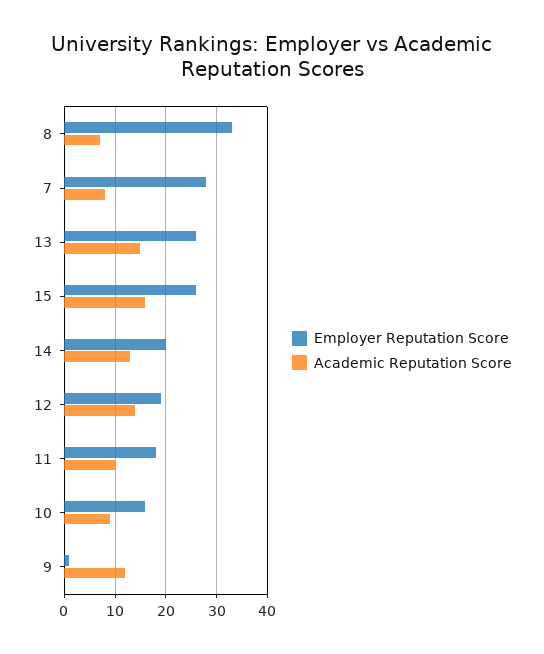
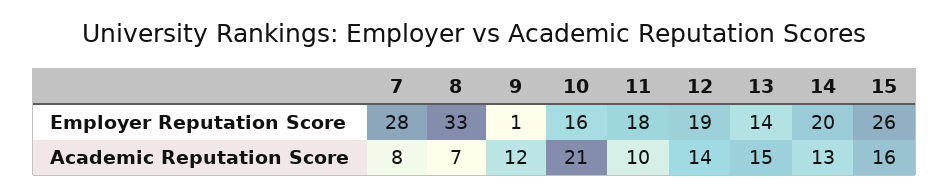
  {
    "Employer Reputation Score": {
      "8": 33,
      "7": 28,
-     "13": 25,
+     "13": 14,
      "15": 26,
      "14": 20,
      "12": 19,
      "11": 18,
      "10": 16,
      "9": 1
    },
    "Academic Reputation Score": {
      "8": 7,
      "7": 8,
      "13": 15,
      "15": 16,
      "14": 13,
      "12": 14,
      "11": 10,
-     "10": 10,
+     "10": 21,
      "9": 12
    }
  }

